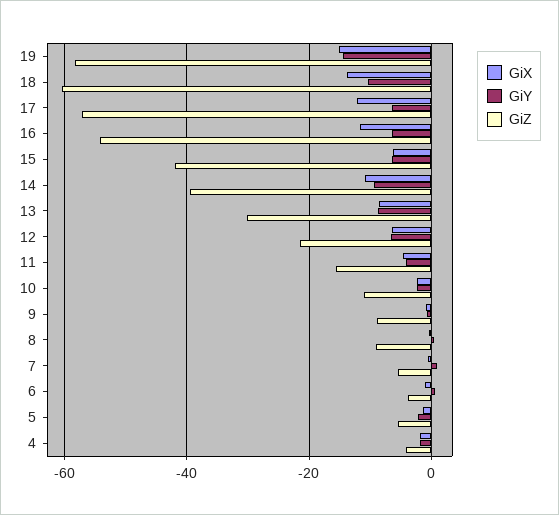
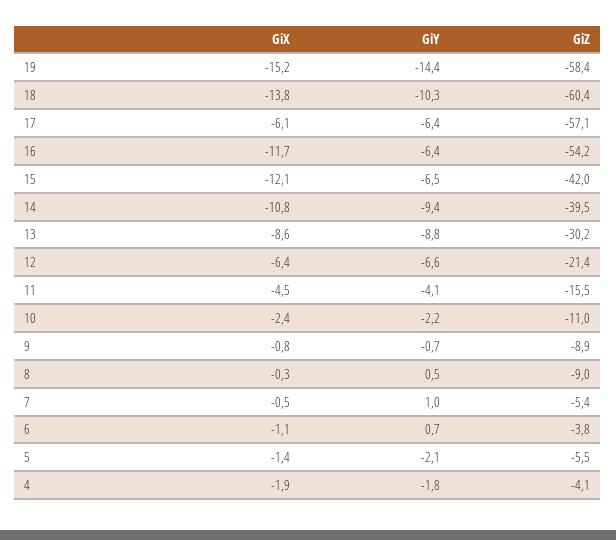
  {
    "GiX": {
      "19": -15.2,
      "18": -13.8,
-     "17": -12,
+     "17": -6.1,
      "16": -11.7,
-     "15": -6,
+     "15": -12.1,
      "14": -10.8,
      "13": -8.6,
      "12": -6.4,
      "11": -4.5,
      "10": -2.4,
      "9": -0.8,
      "8": -0.3,
      "7": -0.5,
      "6": -1.1,
      "5": -1.4,
      "4": -1.9
    },
    "GiY": {
      "19": -14.4,
      "18": -10.3,
      "17": -6.4,
      "16": -6.4,
      "15": -6.5,
      "14": -9.4,
      "13": -8.8,
      "12": -6.6,
      "11": -4.1,
      "10": -2.2,
      "9": -0.7,
      "8": 0.5,
      "7": 1,
      "6": 0.7,
      "5": -2.1,
      "4": -1.8
    },
    "GiZ": {
      "19": -58.4,
      "18": -60.4,
      "17": -57.1,
      "16": -54.2,
      "15": -42,
      "14": -39.5,
      "13": -30.2,
      "12": -21.4,
      "11": -15.5,
      "10": -11,
      "9": -8.9,
      "8": -9,
      "7": -5.4,
      "6": -3.8,
      "5": -5.5,
      "4": -4.1
    }
  }

